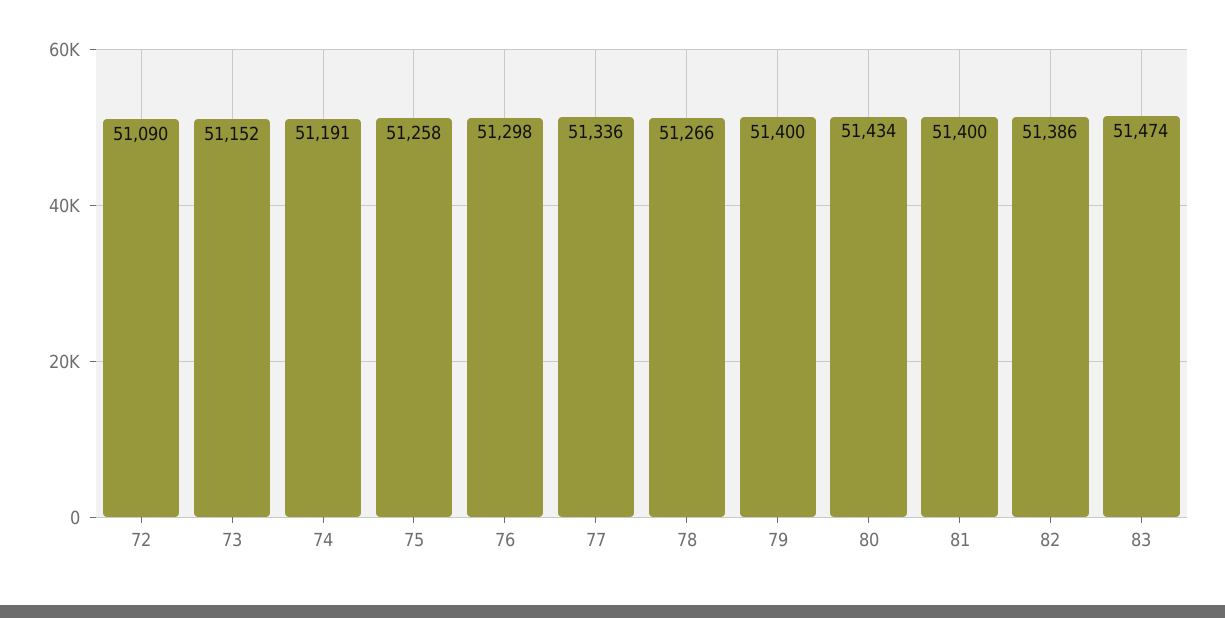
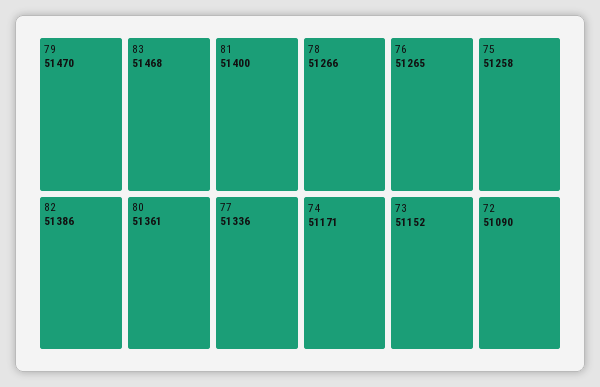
  {
    "72": 51090,
    "73": 51152,
-   "74": 51191,
+   "74": 51171,
    "75": 51258,
-   "76": 51298,
+   "76": 51265,
    "77": 51336,
    "78": 51266,
-   "79": 51400,
+   "79": 51470,
-   "80": 51434,
+   "80": 51361,
    "81": 51400,
    "82": 51386,
-   "83": 51474
+   "83": 51468
  }

